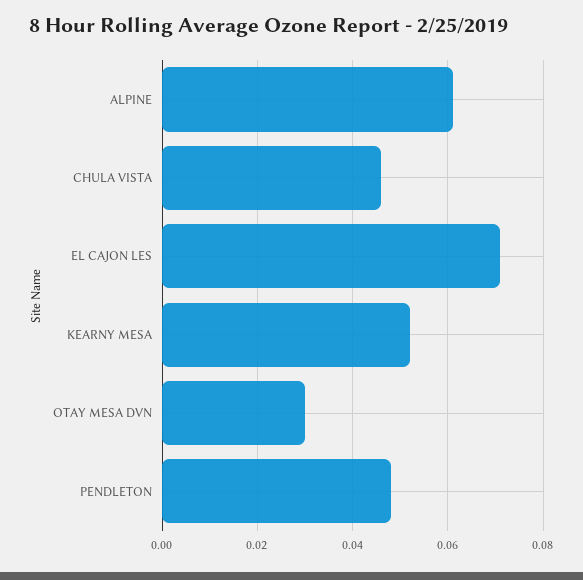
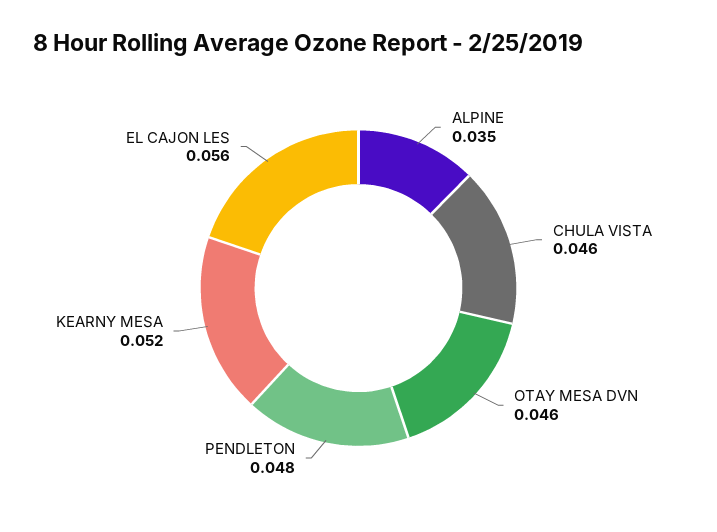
  {
-   "ALPINE": 0.06,
+   "ALPINE": 0.035,
    "CHULA VISTA": 0.046,
-   "EL CAJON LES": 0.07,
+   "EL CAJON LES": 0.056,
    "KEARNY MESA": 0.052,
-   "OTAY MESA DVN": 0.03,
+   "OTAY MESA DVN": 0.046,
    "PENDLETON": 0.048
  }

